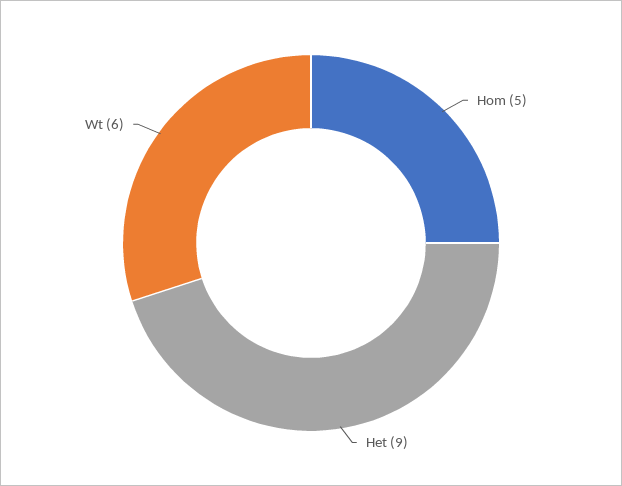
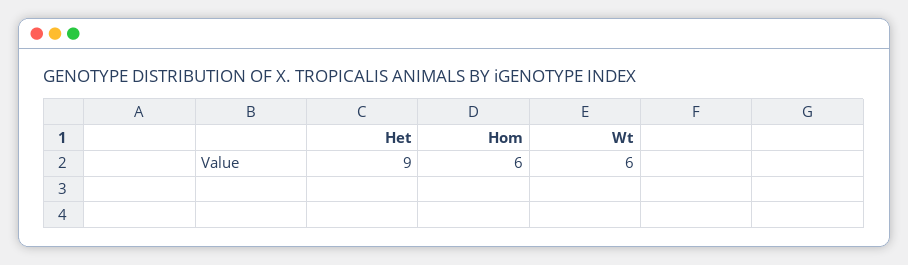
  {
-   "Hom": 5,
+   "Hom": 6,
    "Het": 9,
    "Wt": 6
  }

